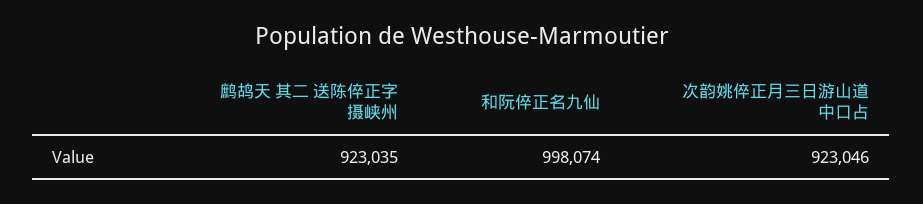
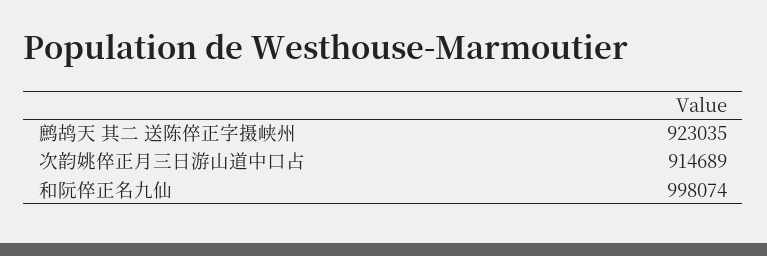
  {
    "鹧鸪天 其二 送陈倅正字摄峡州": 923035,
    "和阮倅正名九仙": 998074,
-   "次韵姚倅正月三日游山道中口占": 923046
+   "次韵姚倅正月三日游山道中口占": 914689
  }

